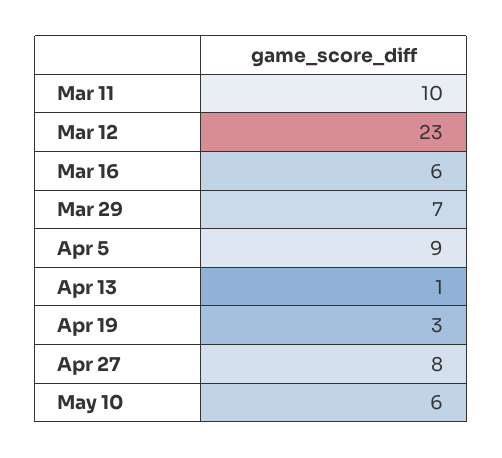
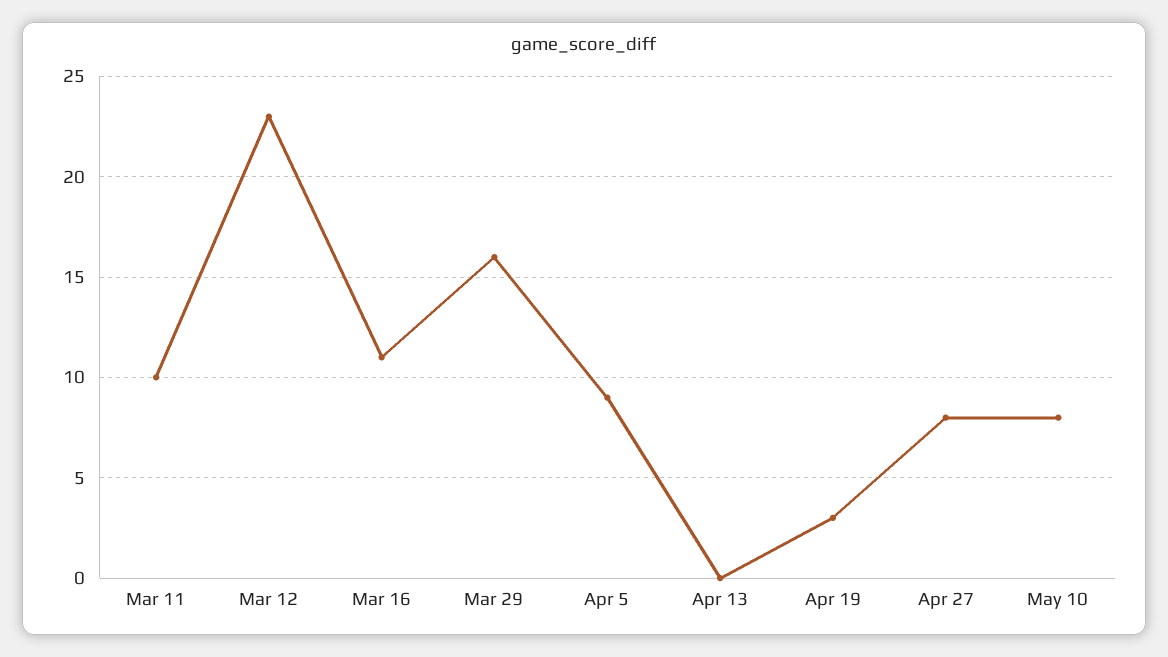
  {
    "Mar 11": 10,
    "Mar 12": 23,
-   "Mar 16": 6,
+   "Mar 16": 11,
-   "Mar 29": 7,
+   "Mar 29": 16,
    "Apr 5": 9,
-   "Apr 13": 1,
+   "Apr 13": 0,
    "Apr 19": 3,
    "Apr 27": 8,
-   "May 10": 6
+   "May 10": 8
  }

